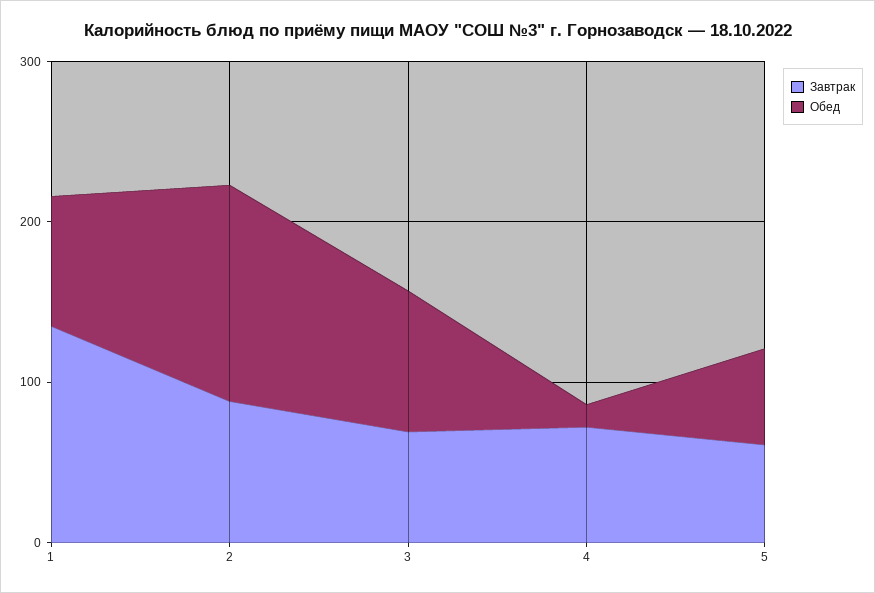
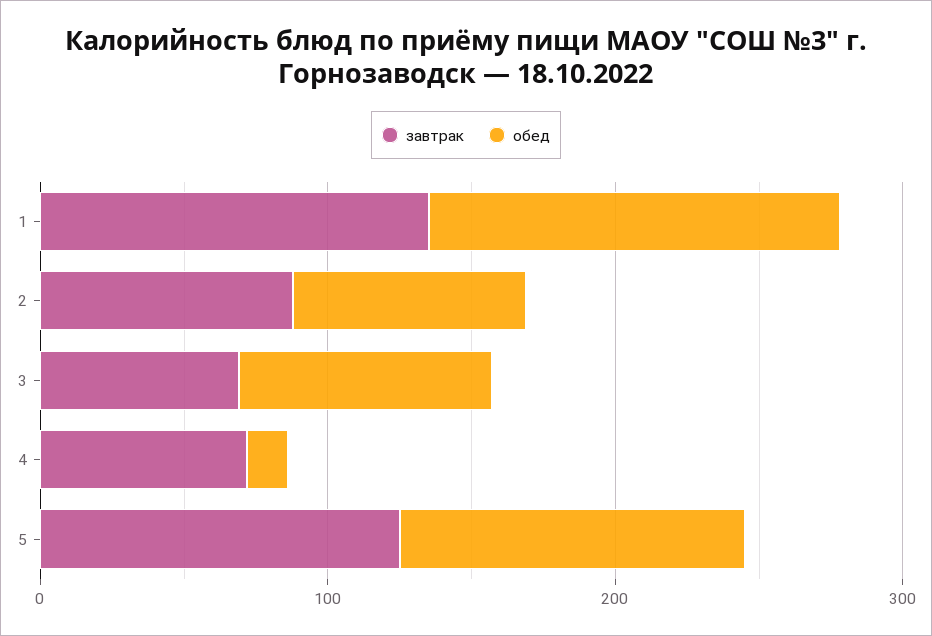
  {
    "Завтрак": {
      "1": 140,
      "2": 80,
      "3": 60,
      "4": 80,
-     "5": 60
+     "5": 120
    },
    "Обед": {
-     "1": 80,
+     "1": 140,
-     "2": 140,
+     "2": 80,
      "3": 80,
      "4": 20,
-     "5": 60
+     "5": 120
    }
  }

